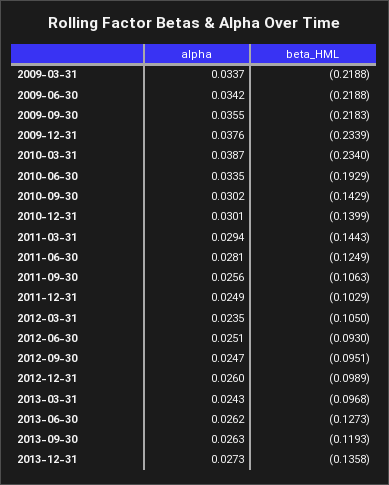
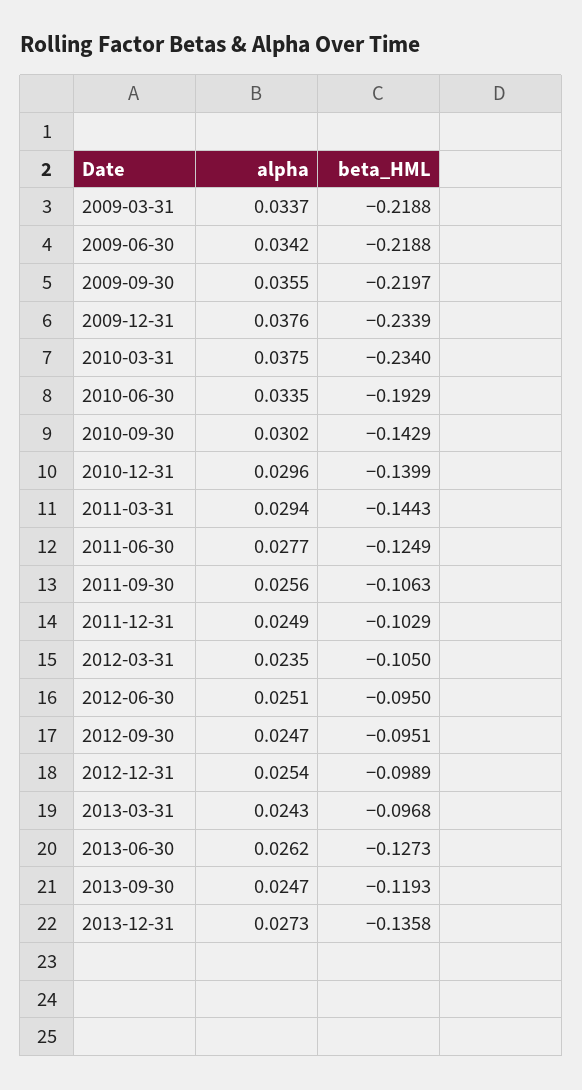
  {
    "alpha": {
      "2009-03-31": 0.0337,
      "2009-06-30": 0.0342,
      "2009-09-30": 0.0355,
      "2009-12-31": 0.0376,
-     "2010-03-31": 0.0387,
+     "2010-03-31": 0.0375,
      "2010-06-30": 0.0335,
      "2010-09-30": 0.0302,
-     "2010-12-31": 0.0301,
+     "2010-12-31": 0.0296,
      "2011-03-31": 0.0294,
-     "2011-06-30": 0.0281,
+     "2011-06-30": 0.0277,
      "2011-09-30": 0.0256,
      "2011-12-31": 0.0249,
      "2012-03-31": 0.0235,
      "2012-06-30": 0.0251,
      "2012-09-30": 0.0247,
-     "2012-12-31": 0.026,
+     "2012-12-31": 0.0254,
      "2013-03-31": 0.0243,
      "2013-06-30": 0.0262,
-     "2013-09-30": 0.0263,
+     "2013-09-30": 0.0247,
      "2013-12-31": 0.0273
    },
    "beta_HML": {
      "2009-03-31": -0.2188,
      "2009-06-30": -0.2188,
-     "2009-09-30": -0.2183,
+     "2009-09-30": -0.2197,
      "2009-12-31": -0.2339,
      "2010-03-31": -0.234,
      "2010-06-30": -0.1929,
      "2010-09-30": -0.1429,
      "2010-12-31": -0.1399,
      "2011-03-31": -0.1443,
      "2011-06-30": -0.1249,
      "2011-09-30": -0.1063,
      "2011-12-31": -0.1029,
      "2012-03-31": -0.105,
-     "2012-06-30": -0.093,
+     "2012-06-30": -0.095,
      "2012-09-30": -0.0951,
      "2012-12-31": -0.0989,
      "2013-03-31": -0.0968,
      "2013-06-30": -0.1273,
      "2013-09-30": -0.1193,
      "2013-12-31": -0.1358
    }
  }

